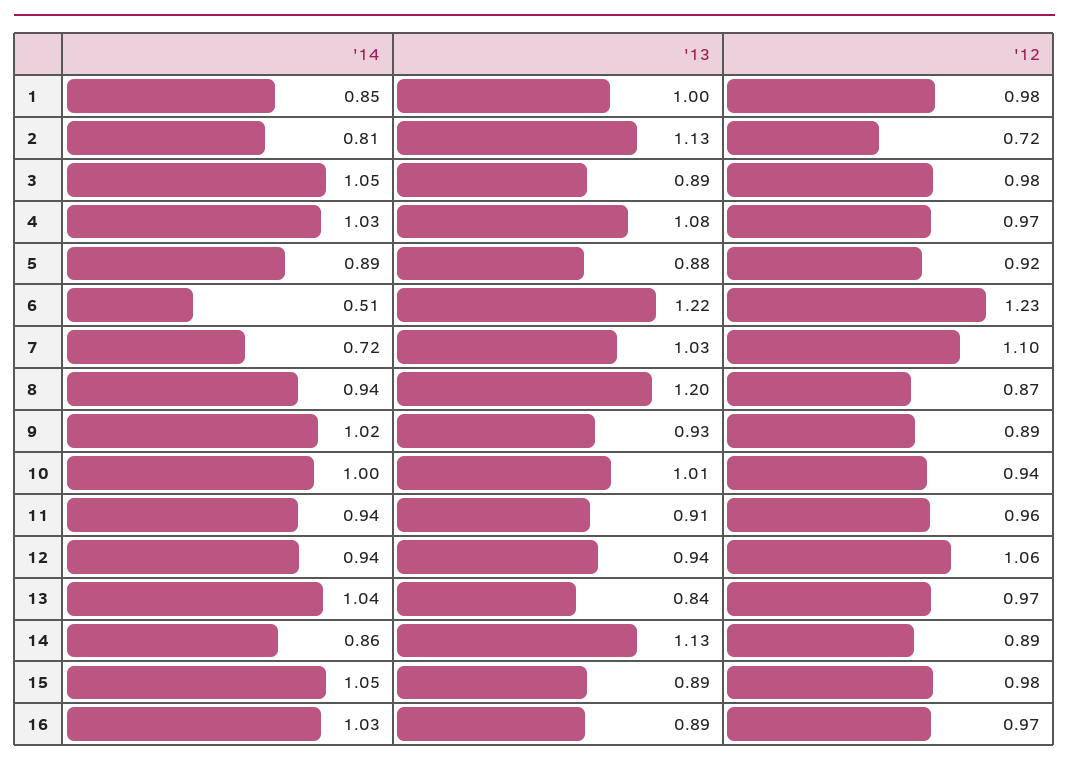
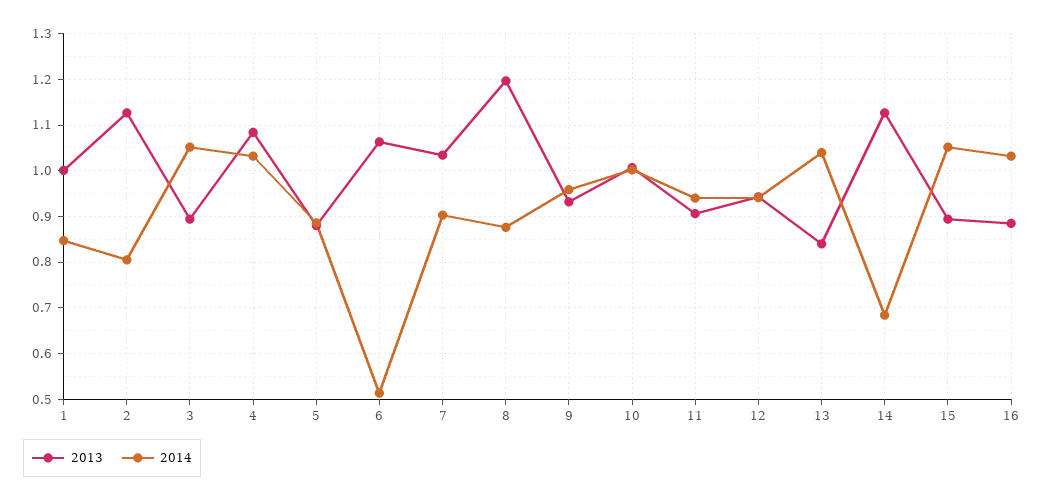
  {
    "'14": {
      "1": 0.85,
      "2": 0.81,
      "3": 1.05,
      "4": 1.03,
      "5": 0.89,
      "6": 0.51,
-     "7": 0.72,
+     "7": 0.9,
-     "8": 0.94,
+     "8": 0.88,
-     "9": 1.02,
+     "9": 0.96,
      "10": 1,
      "11": 0.94,
      "12": 0.94,
      "13": 1.04,
-     "14": 0.86,
+     "14": 0.68,
      "15": 1.05,
      "16": 1.03
    },
    "'13": {
      "1": 1,
      "2": 1.13,
      "3": 0.89,
      "4": 1.08,
      "5": 0.88,
-     "6": 1.22,
+     "6": 1.06,
      "7": 1.03,
      "8": 1.2,
      "9": 0.93,
      "10": 1.01,
      "11": 0.91,
      "12": 0.94,
      "13": 0.84,
      "14": 1.13,
      "15": 0.89,
      "16": 0.89
-   },
+   }
-   "'12": {
-     "1": 0.98,
-     "2": 0.72,
-     "3": 0.98,
-     "4": 0.97,
-     "5": 0.92,
-     "6": 1.23,
-     "7": 1.1,
-     "8": 0.87,
-     "9": 0.89,
-     "10": 0.94,
-     "11": 0.96,
-     "12": 1.06,
-     "13": 0.97,
-     "14": 0.89,
-     "15": 0.98,
-     "16": 0.97
-   }
  }

